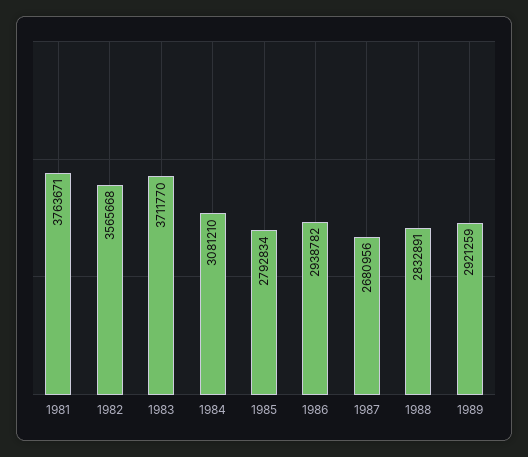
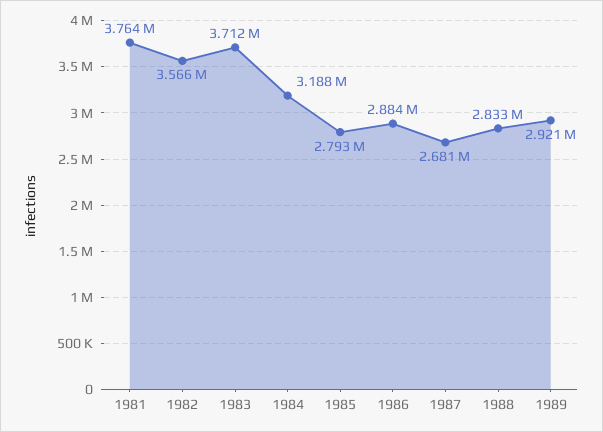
  {
    "1981": 3763671,
    "1982": 3565668,
    "1983": 3711770,
-   "1984": 3081210,
+   "1984": 3188000,
    "1985": 2792834,
-   "1986": 2938782,
+   "1986": 2884000,
    "1987": 2680956,
    "1988": 2832891,
    "1989": 2921259
  }

